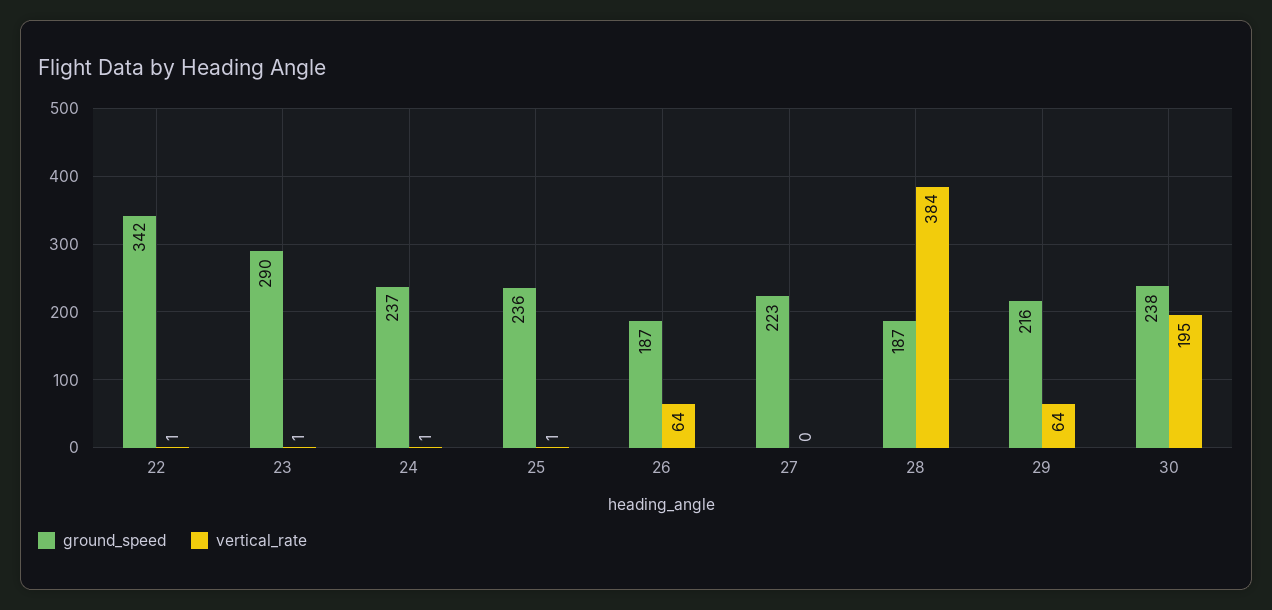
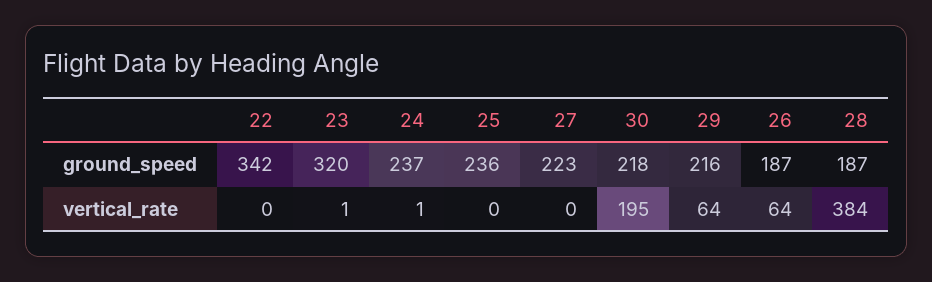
  {
    "ground_speed": {
      "22": 342,
-     "23": 290,
+     "23": 320,
      "24": 237,
      "25": 236,
      "26": 187,
      "27": 223,
      "28": 187,
      "29": 216,
-     "30": 238
+     "30": 218
    },
    "vertical_rate": {
-     "22": 1,
+     "22": 0,
      "23": 1,
      "24": 1,
-     "25": 1,
+     "25": 0,
      "26": 64,
      "27": 0,
      "28": 384,
      "29": 64,
      "30": 195
    }
  }

